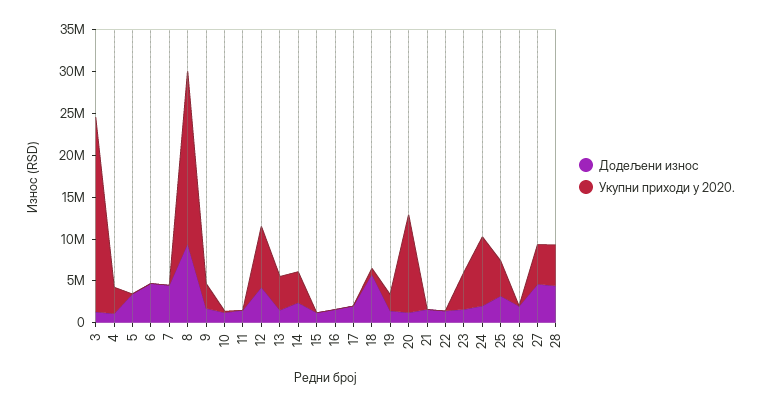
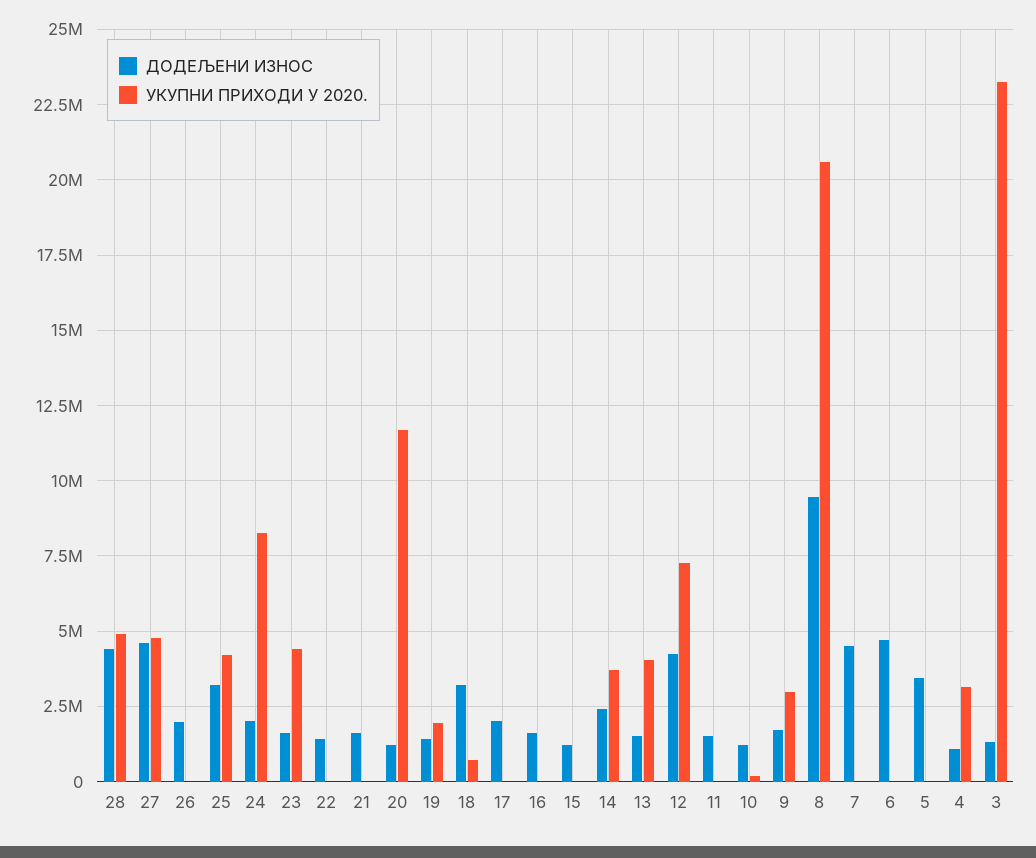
  {
    "Додељени износ": {
      "3": 1250000,
      "4": 1000000,
      "5": 3500000,
      "6": 4750000,
      "7": 4500000,
      "8": 9500000,
      "9": 1750000,
      "10": 1250000,
      "11": 1500000,
      "12": 4250000,
      "13": 1500000,
      "14": 2500000,
      "15": 1250000,
      "16": 1500000,
      "17": 2000000,
-     "18": 6000000,
+     "18": 3250000,
      "19": 1500000,
      "20": 1250000,
      "21": 1500000,
      "22": 1500000,
      "23": 1500000,
      "24": 2000000,
      "25": 3250000,
      "26": 2000000,
      "27": 4500000,
      "28": 4500000
    },
    "Укупни приходи у 2020.": {
      "3": 23250000,
      "4": 3250000,
      "5": 0,
      "6": 0,
      "7": 0,
      "8": 20500000,
      "9": 3000000,
      "10": 250000,
      "11": 0,
      "12": 7250000,
      "13": 4000000,
      "14": 3750000,
      "15": 0,
      "16": 0,
      "17": 0,
      "18": 750000,
      "19": 2000000,
      "20": 11750000,
      "21": 0,
      "22": 0,
      "23": 4500000,
      "24": 8250000,
      "25": 4250000,
      "26": 0,
      "27": 4750000,
      "28": 5000000
    }
  }

